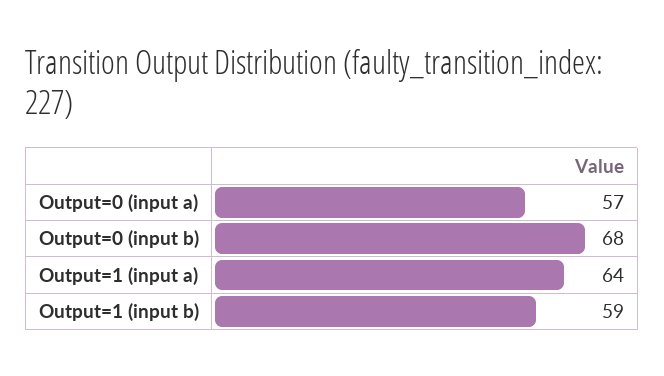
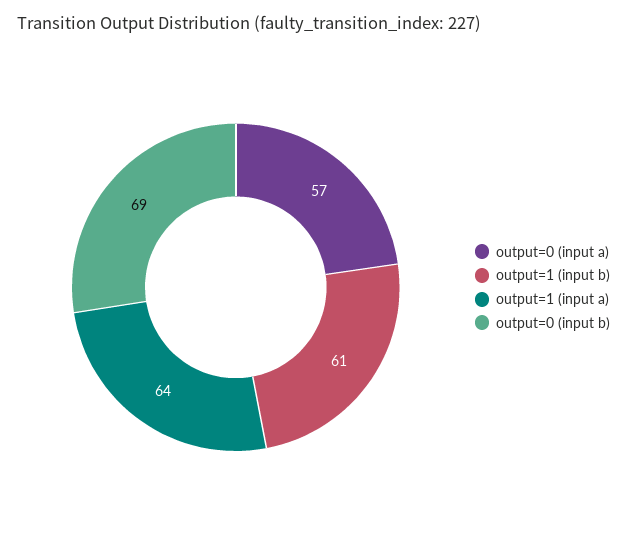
  {
    "Output=0 (input a)": 57,
-   "Output=0 (input b)": 68,
+   "Output=0 (input b)": 69,
    "Output=1 (input a)": 64,
-   "Output=1 (input b)": 59
+   "Output=1 (input b)": 61
  }

